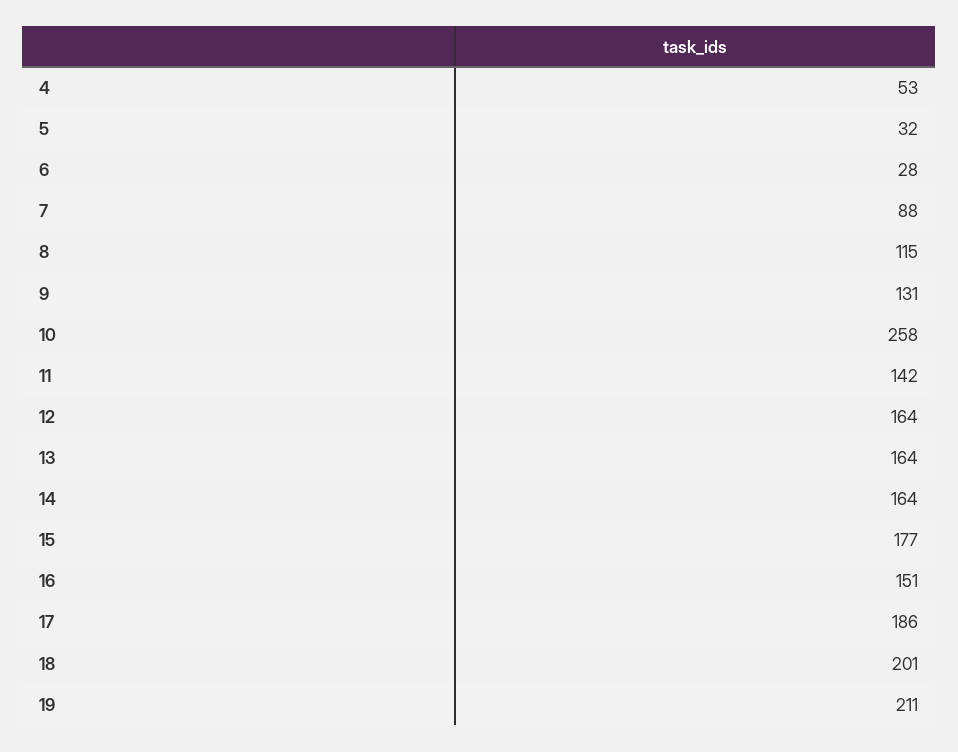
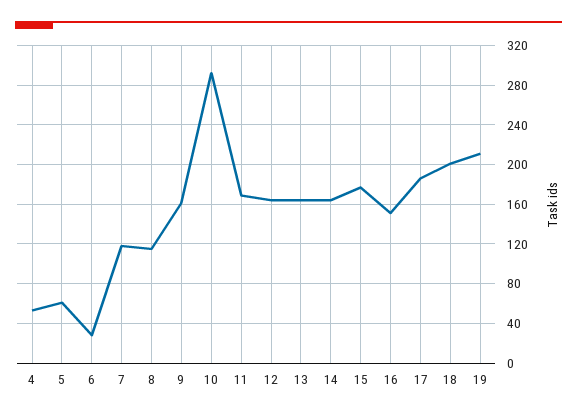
  {
    "4": 53,
-   "5": 32,
+   "5": 60,
    "6": 28,
-   "7": 88,
+   "7": 120,
    "8": 115,
-   "9": 131,
+   "9": 160,
-   "10": 258,
+   "10": 290,
-   "11": 142,
+   "11": 170,
    "12": 164,
    "13": 164,
    "14": 164,
    "15": 177,
    "16": 151,
    "17": 186,
    "18": 201,
    "19": 211
  }

